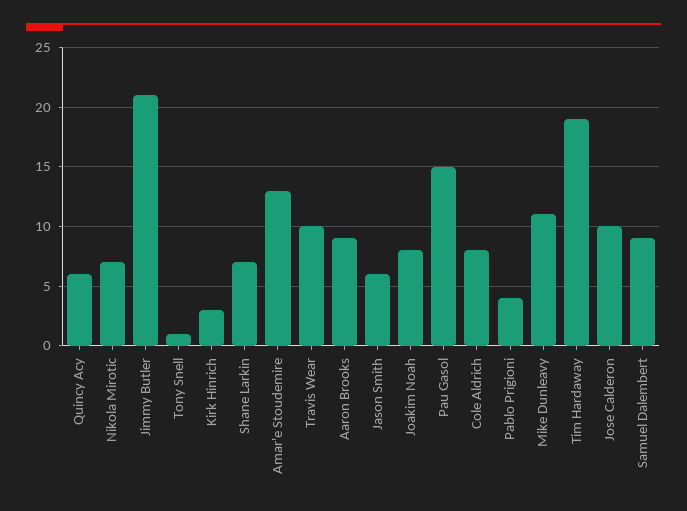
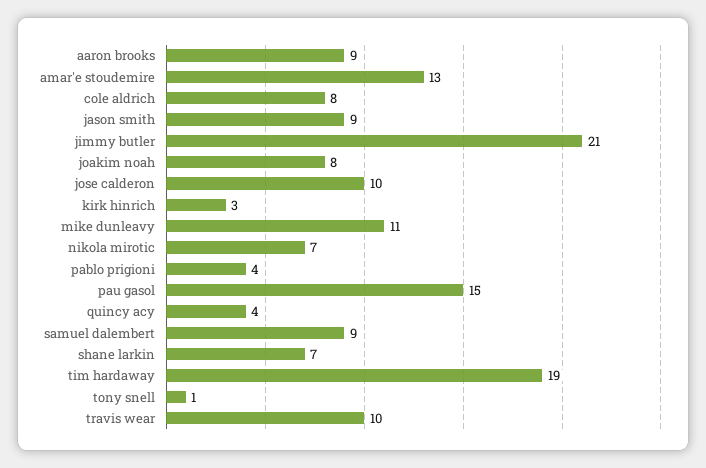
  {
-   "Quincy Acy": 6,
+   "Quincy Acy": 4,
    "Nikola Mirotic": 7,
    "Jimmy Butler": 21,
    "Tony Snell": 1,
    "Kirk Hinrich": 3,
    "Shane Larkin": 7,
    "Amar'e Stoudemire": 13,
    "Travis Wear": 10,
    "Aaron Brooks": 9,
-   "Jason Smith": 6,
+   "Jason Smith": 9,
    "Joakim Noah": 8,
    "Pau Gasol": 15,
    "Cole Aldrich": 8,
    "Pablo Prigioni": 4,
    "Mike Dunleavy": 11,
    "Tim Hardaway": 19,
    "Jose Calderon": 10,
    "Samuel Dalembert": 9
  }

